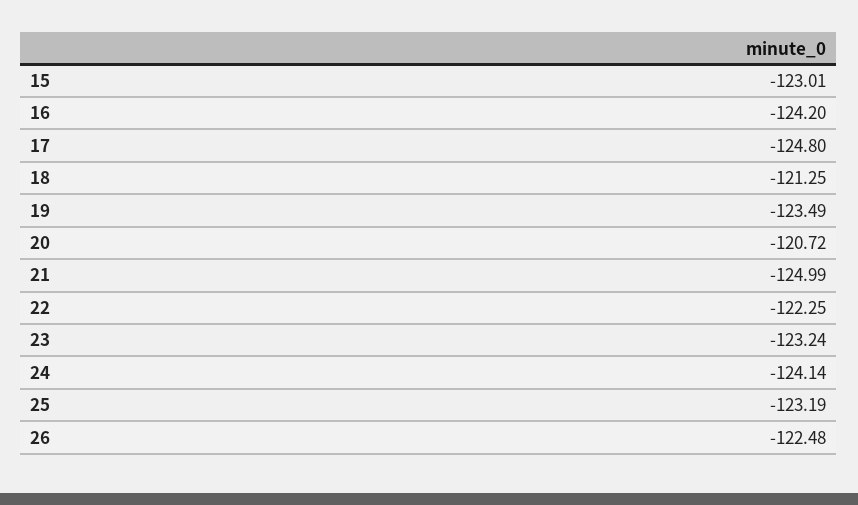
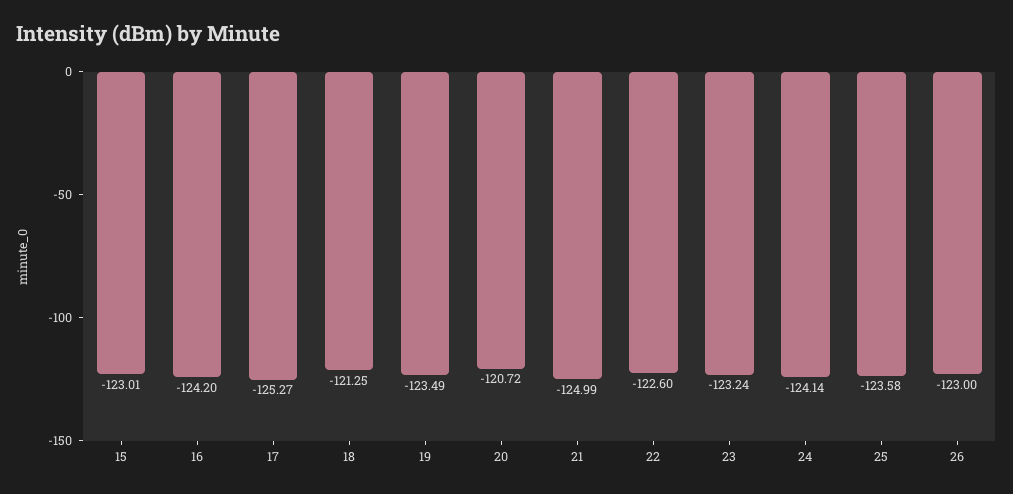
  {
    "15": -123.01,
    "16": -124.2,
-   "17": -124.8,
+   "17": -125.27,
    "18": -121.25,
    "19": -123.49,
    "20": -120.72,
    "21": -124.99,
-   "22": -122.25,
+   "22": -122.6,
    "23": -123.24,
    "24": -124.14,
-   "25": -123.19,
+   "25": -123.58,
-   "26": -122.48
+   "26": -123
  }

